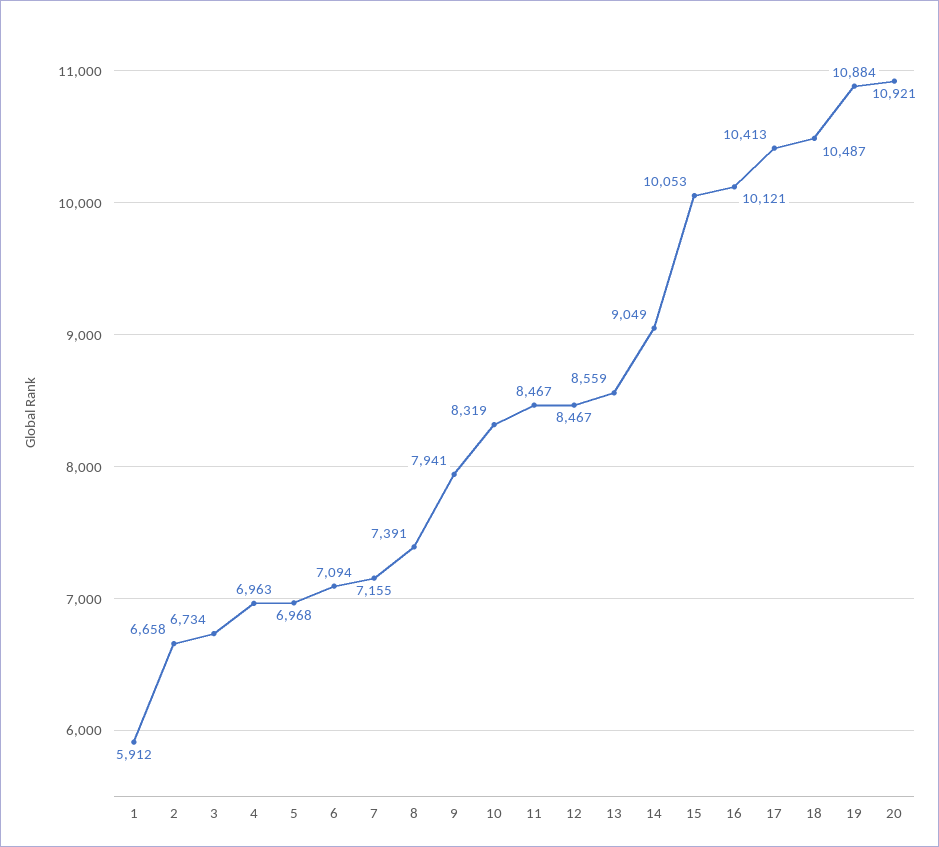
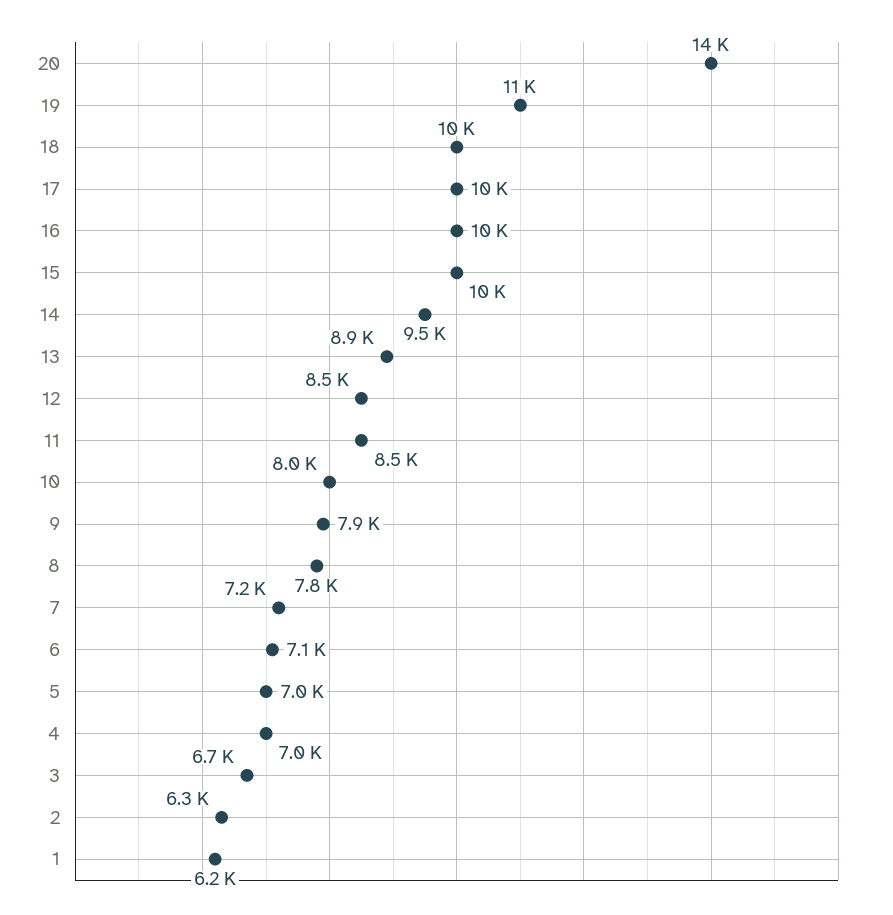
  {
-   "1": 5912,
+   "1": 6200,
-   "2": 6658,
+   "2": 6300,
    "3": 6734,
    "4": 6963,
    "5": 6968,
    "6": 7094,
    "7": 7155,
-   "8": 7391,
+   "8": 7800,
    "9": 7941,
-   "10": 8319,
+   "10": 8000,
    "11": 8467,
    "12": 8467,
-   "13": 8559,
+   "13": 8900,
-   "14": 9049,
+   "14": 9500,
    "15": 10053,
    "16": 10121,
    "17": 10413,
    "18": 10487,
    "19": 10884,
-   "20": 10921
+   "20": 14000
  }

